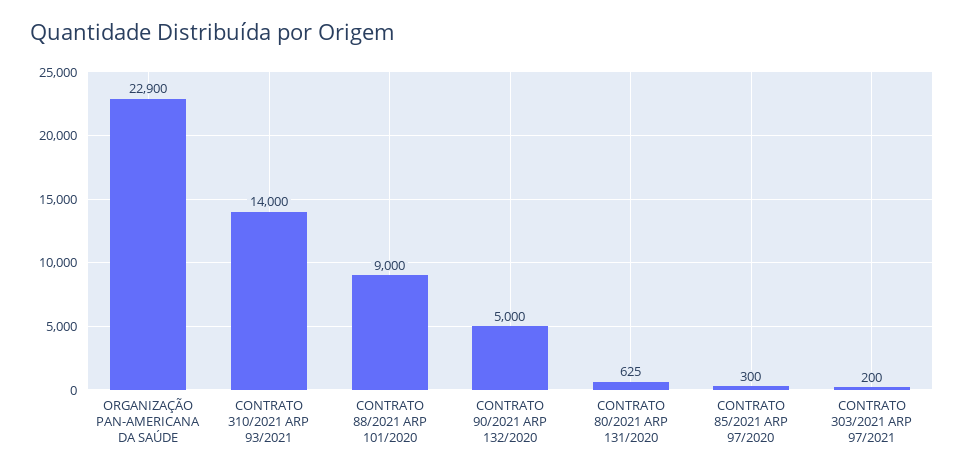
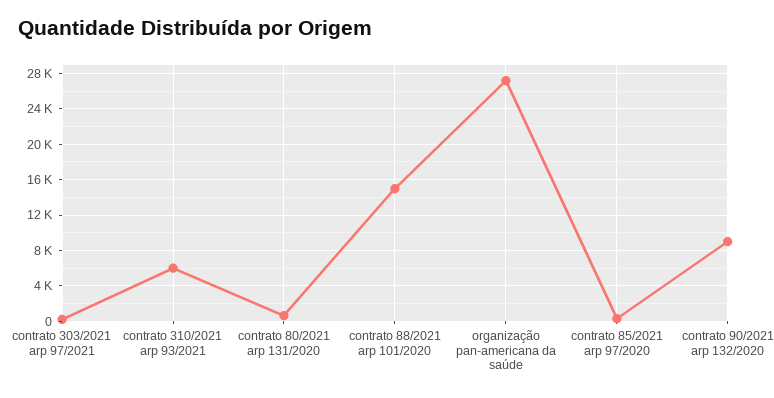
  {
-   "ORGANIZAÇÃO PAN-AMERICANA DA SAÚDE": 22900,
+   "ORGANIZAÇÃO PAN-AMERICANA DA SAÚDE": 27000,
-   "CONTRATO 310/2021 ARP 93/2021": 14000,
+   "CONTRATO 310/2021 ARP 93/2021": 6000,
-   "CONTRATO 88/2021 ARP 101/2020": 9000,
+   "CONTRATO 88/2021 ARP 101/2020": 15000,
-   "CONTRATO 90/2021 ARP 132/2020": 5000,
+   "CONTRATO 90/2021 ARP 132/2020": 9000,
    "CONTRATO 80/2021 ARP 131/2020": 625,
    "CONTRATO 85/2021 ARP 97/2020": 300,
    "CONTRATO 303/2021 ARP 97/2021": 200
  }

